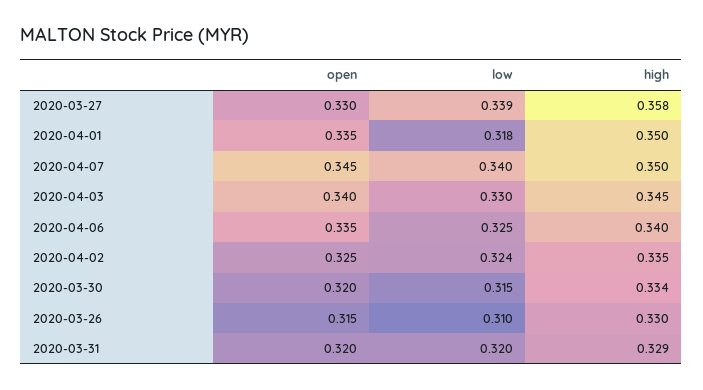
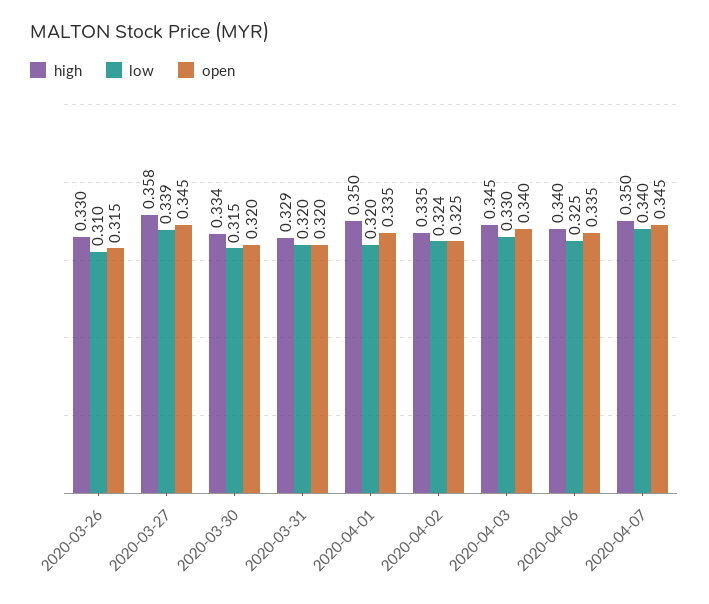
  {
    "open": {
-     "2020-03-27": 0.33,
+     "2020-03-27": 0.345,
      "2020-04-01": 0.335,
      "2020-04-07": 0.345,
      "2020-04-03": 0.34,
      "2020-04-06": 0.335,
      "2020-04-02": 0.325,
      "2020-03-30": 0.32,
      "2020-03-26": 0.315,
      "2020-03-31": 0.32
    },
    "low": {
      "2020-03-27": 0.339,
-     "2020-04-01": 0.318,
+     "2020-04-01": 0.32,
      "2020-04-07": 0.34,
      "2020-04-03": 0.33,
      "2020-04-06": 0.325,
      "2020-04-02": 0.324,
      "2020-03-30": 0.315,
      "2020-03-26": 0.31,
      "2020-03-31": 0.32
    },
    "high": {
      "2020-03-27": 0.358,
      "2020-04-01": 0.35,
      "2020-04-07": 0.35,
      "2020-04-03": 0.345,
      "2020-04-06": 0.34,
      "2020-04-02": 0.335,
      "2020-03-30": 0.334,
      "2020-03-26": 0.33,
      "2020-03-31": 0.329
    }
  }

